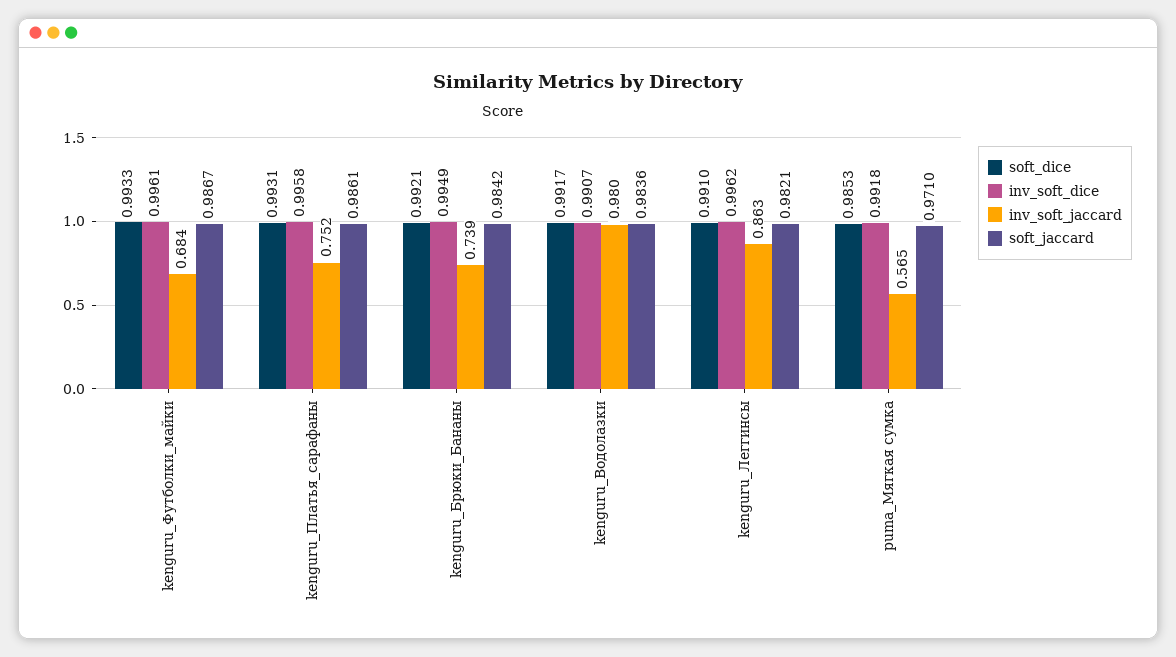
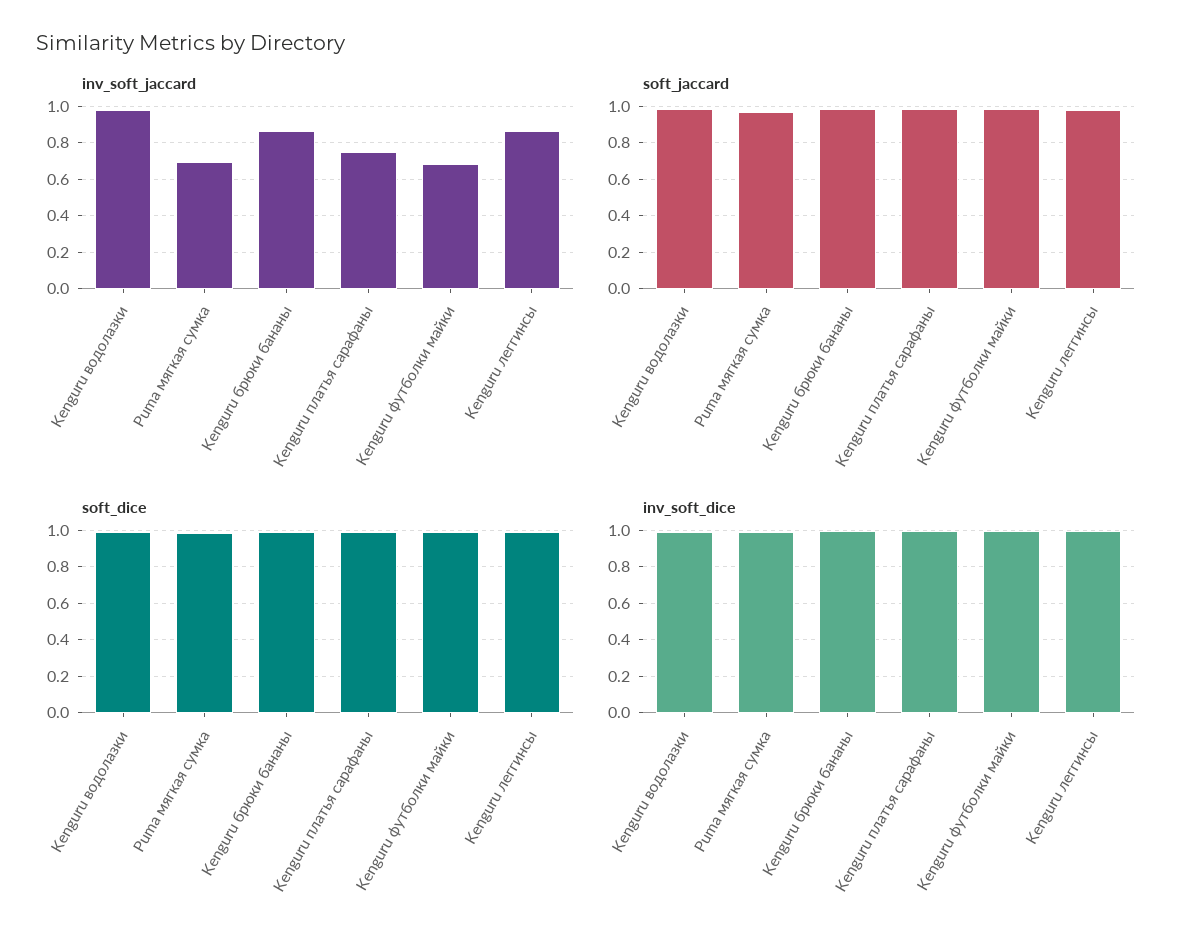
  {
    "soft_dice": {
      "kenguru_Футболки_майки": 0.9933,
      "kenguru_Платья_сарафаны": 0.9931,
      "kenguru_Брюки_Бананы": 0.9921,
      "kenguru_Водолазки": 0.9917,
      "kenguru_Леггинсы": 0.991,
      "puma_Мягкая сумка": 0.9853
    },
    "inv_soft_dice": {
      "kenguru_Футболки_майки": 0.9961,
      "kenguru_Платья_сарафаны": 0.9958,
      "kenguru_Брюки_Бананы": 0.9949,
      "kenguru_Водолазки": 0.9907,
      "kenguru_Леггинсы": 0.9962,
      "puma_Мягкая сумка": 0.9918
    },
    "inv_soft_jaccard": {
      "kenguru_Футболки_майки": 0.684,
      "kenguru_Платья_сарафаны": 0.752,
-     "kenguru_Брюки_Бананы": 0.739,
+     "kenguru_Брюки_Бананы": 0.85,
      "kenguru_Водолазки": 0.98,
      "kenguru_Леггинсы": 0.863,
-     "puma_Мягкая сумка": 0.565
+     "puma_Мягкая сумка": 0.7
    },
    "soft_jaccard": {
      "kenguru_Футболки_майки": 0.9867,
      "kenguru_Платья_сарафаны": 0.9861,
      "kenguru_Брюки_Бананы": 0.9842,
      "kenguru_Водолазки": 0.9836,
      "kenguru_Леггинсы": 0.9821,
      "puma_Мягкая сумка": 0.971
    }
  }

